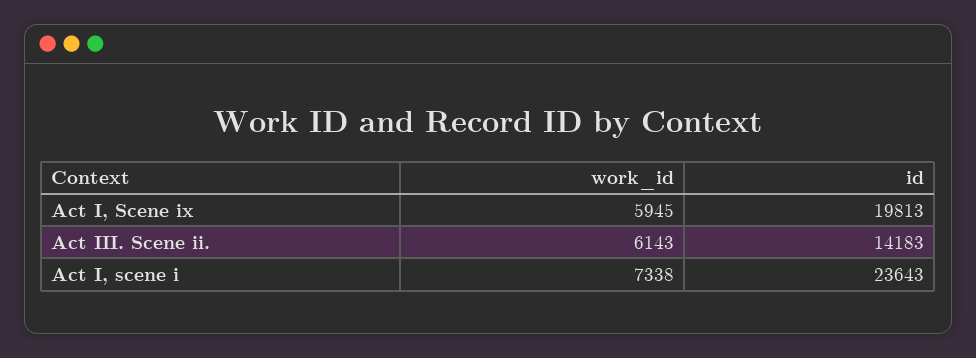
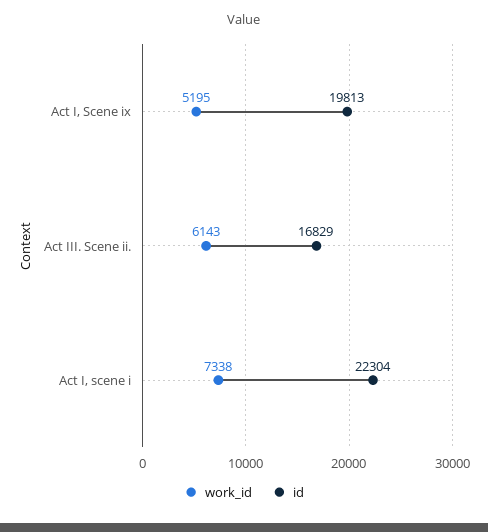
  {
    "work_id": {
-     "Act I, Scene ix": 5945,
+     "Act I, Scene ix": 5195,
      "Act III. Scene ii.": 6143,
      "Act I, scene i": 7338
    },
    "id": {
      "Act I, Scene ix": 19813,
-     "Act III. Scene ii.": 14183,
+     "Act III. Scene ii.": 16829,
-     "Act I, scene i": 23643
+     "Act I, scene i": 22304
    }
  }

